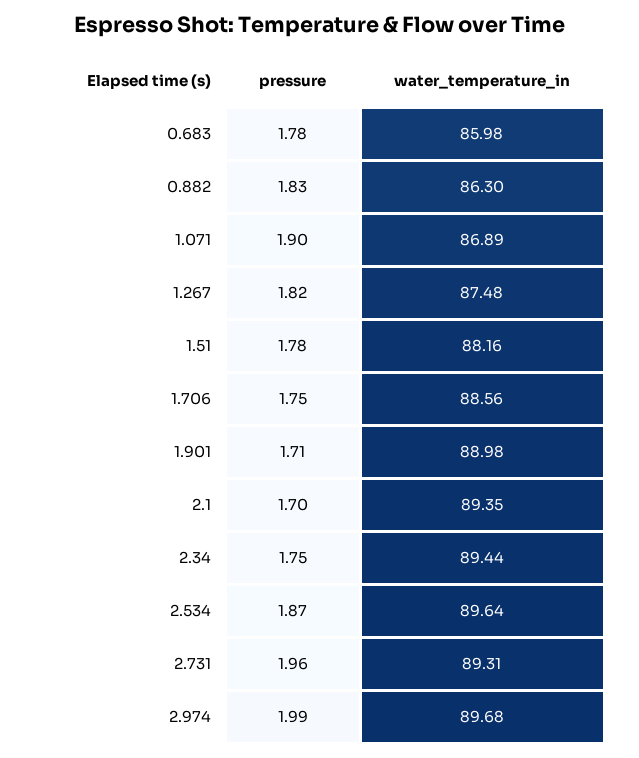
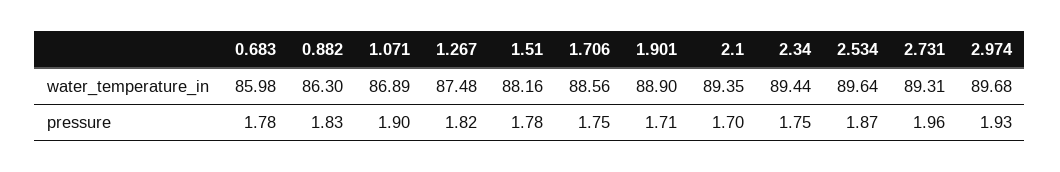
  {
    "pressure": {
      "0.683": 1.78,
      "0.882": 1.83,
      "1.071": 1.9,
      "1.267": 1.82,
      "1.51": 1.78,
      "1.706": 1.75,
      "1.901": 1.71,
      "2.1": 1.7,
      "2.34": 1.75,
      "2.534": 1.87,
      "2.731": 1.96,
-     "2.974": 1.99
+     "2.974": 1.93
    },
    "water_temperature_in": {
      "0.683": 85.98,
      "0.882": 86.3,
      "1.071": 86.89,
      "1.267": 87.48,
      "1.51": 88.16,
      "1.706": 88.56,
-     "1.901": 88.98,
+     "1.901": 88.9,
      "2.1": 89.35,
      "2.34": 89.44,
      "2.534": 89.64,
      "2.731": 89.31,
      "2.974": 89.68
    }
  }

